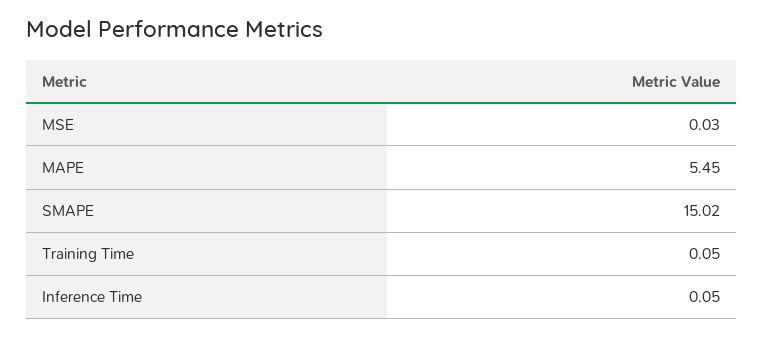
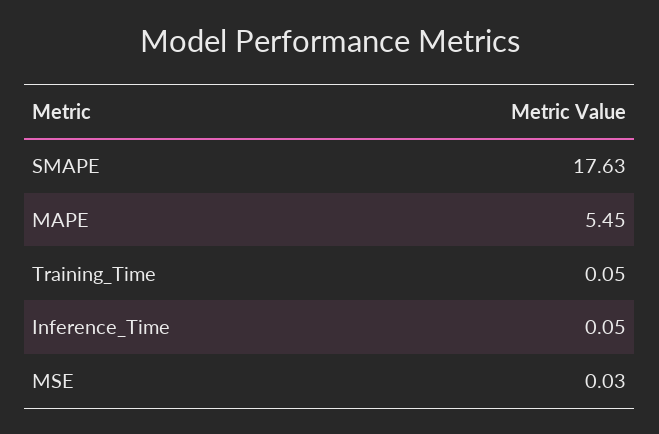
  {
    "MSE": 0.03,
    "MAPE": 5.45,
-   "SMAPE": 15.02,
+   "SMAPE": 17.63,
    "Training Time": 0.05,
    "Inference Time": 0.05
  }

